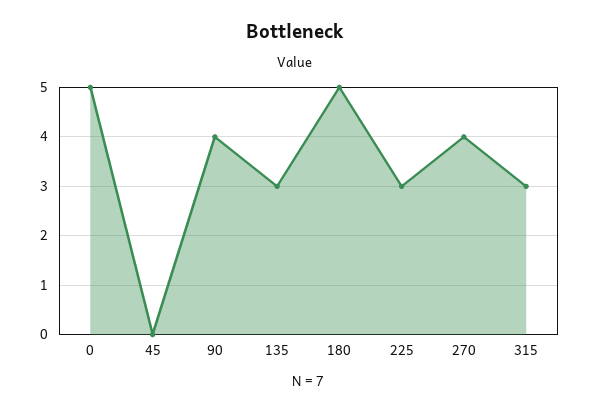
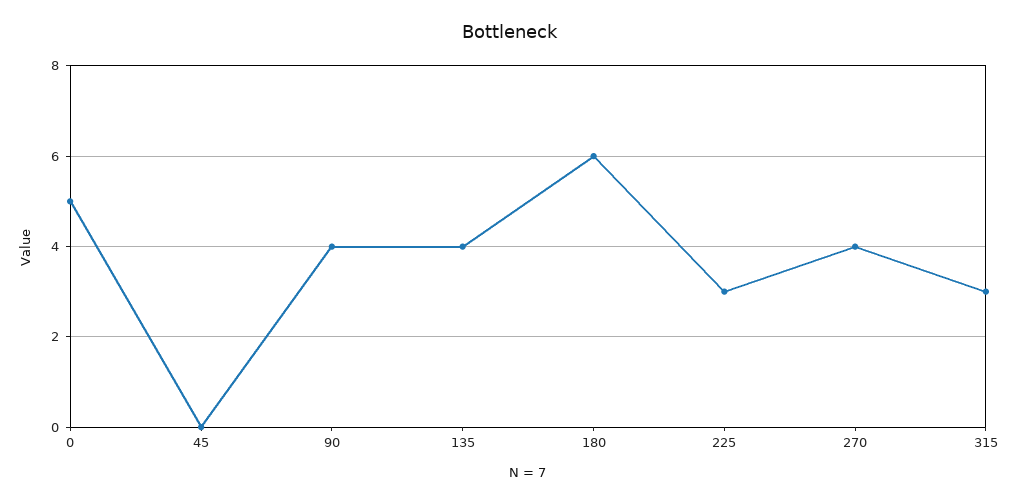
  {
    "0": 5,
    "45": 0,
    "90": 4,
-   "135": 3,
+   "135": 4,
-   "180": 5,
+   "180": 6,
    "225": 3,
    "270": 4,
    "315": 3
  }

